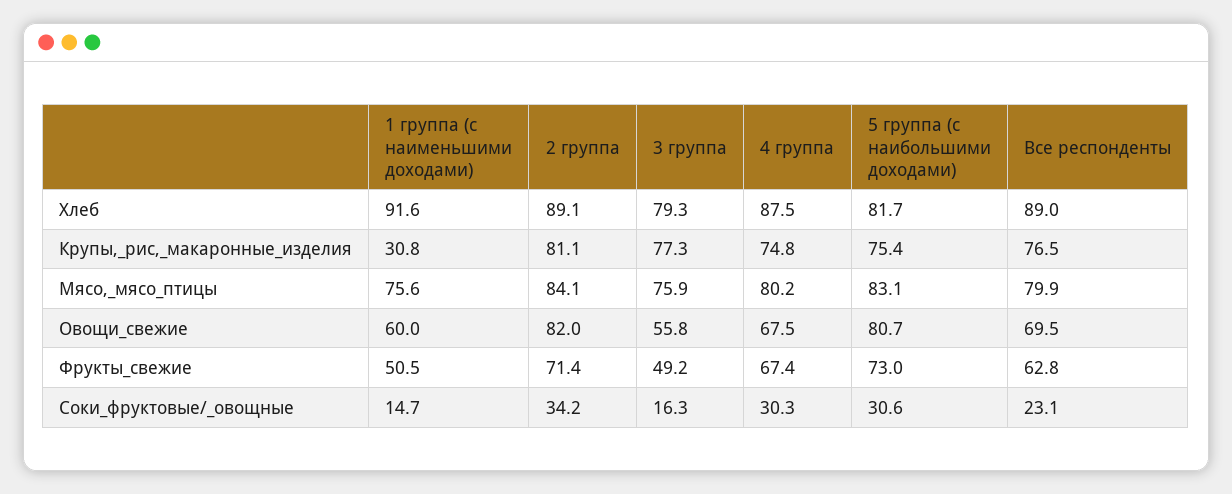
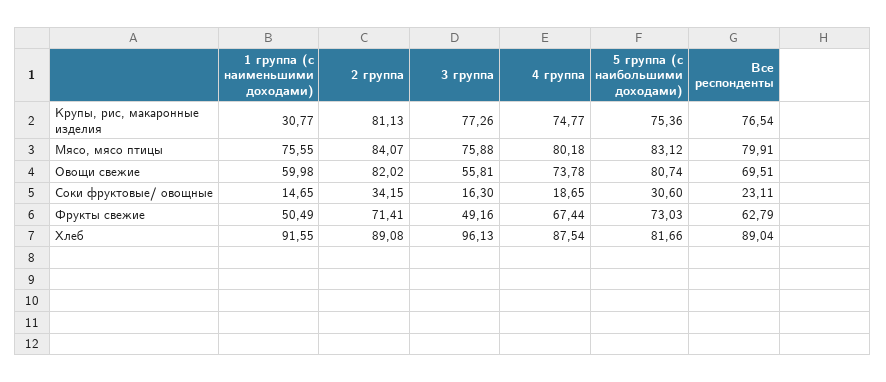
  {
    "1 группа (с наименьшими доходами)": {
      "Хлеб": 91.55,
      "Крупы,_рис,_макаронные_изделия": 30.77,
      "Мясо,_мясо_птицы": 75.55,
      "Овощи_свежие": 59.98,
      "Фрукты_свежие": 50.49,
      "Соки_фруктовые/_овощные": 14.65
    },
    "2 группа": {
      "Хлеб": 89.08,
      "Крупы,_рис,_макаронные_изделия": 81.13,
      "Мясо,_мясо_птицы": 84.07,
      "Овощи_свежие": 82.02,
      "Фрукты_свежие": 71.41,
      "Соки_фруктовые/_овощные": 34.15
    },
    "3 группа": {
-     "Хлеб": 79.3,
+     "Хлеб": 96.13,
      "Крупы,_рис,_макаронные_изделия": 77.26,
      "Мясо,_мясо_птицы": 75.88,
      "Овощи_свежие": 55.81,
      "Фрукты_свежие": 49.16,
      "Соки_фруктовые/_овощные": 16.3
    },
    "4 группа": {
      "Хлеб": 87.54,
      "Крупы,_рис,_макаронные_изделия": 74.77,
      "Мясо,_мясо_птицы": 80.18,
-     "Овощи_свежие": 67.5,
+     "Овощи_свежие": 73.78,
      "Фрукты_свежие": 67.44,
-     "Соки_фруктовые/_овощные": 30.3
+     "Соки_фруктовые/_овощные": 18.65
    },
    "5 группа (с наибольшими доходами)": {
      "Хлеб": 81.66,
      "Крупы,_рис,_макаронные_изделия": 75.36,
      "Мясо,_мясо_птицы": 83.12,
      "Овощи_свежие": 80.74,
      "Фрукты_свежие": 73.03,
      "Соки_фруктовые/_овощные": 30.6
    },
    "Все респонденты": {
      "Хлеб": 89.04,
      "Крупы,_рис,_макаронные_изделия": 76.54,
      "Мясо,_мясо_птицы": 79.91,
      "Овощи_свежие": 69.51,
      "Фрукты_свежие": 62.79,
      "Соки_фруктовые/_овощные": 23.11
    }
  }

